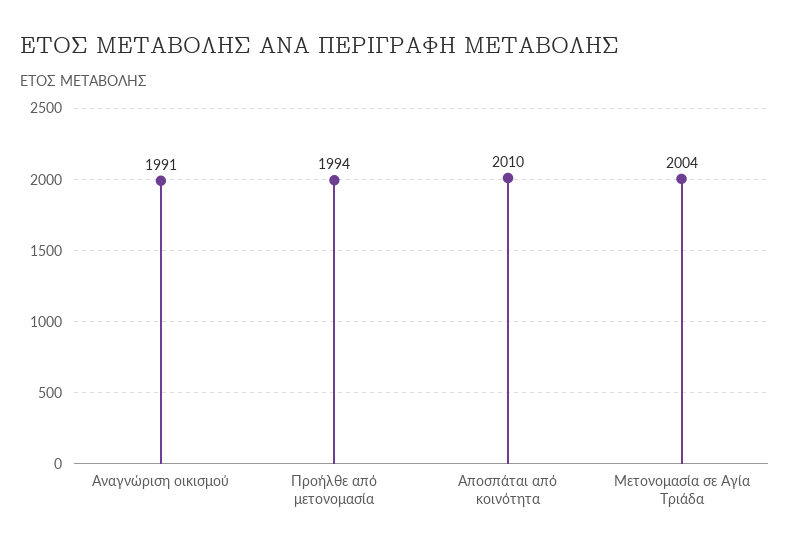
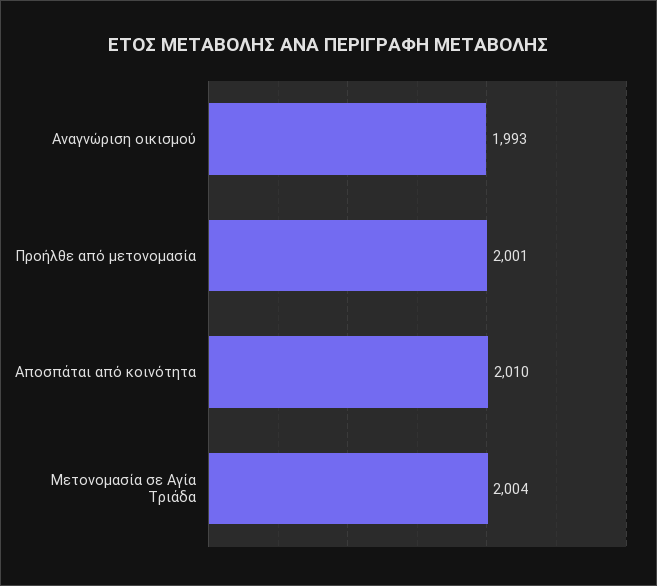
  {
-   "Αναγνώριση οικισμού": 1991,
+   "Αναγνώριση οικισμού": 1993,
-   "Προήλθε από μετονομασία": 1994,
+   "Προήλθε από μετονομασία": 2001,
    "Αποσπάται από κοινότητα": 2010,
    "Μετονομασία σε Αγία Τριάδα": 2004
  }

